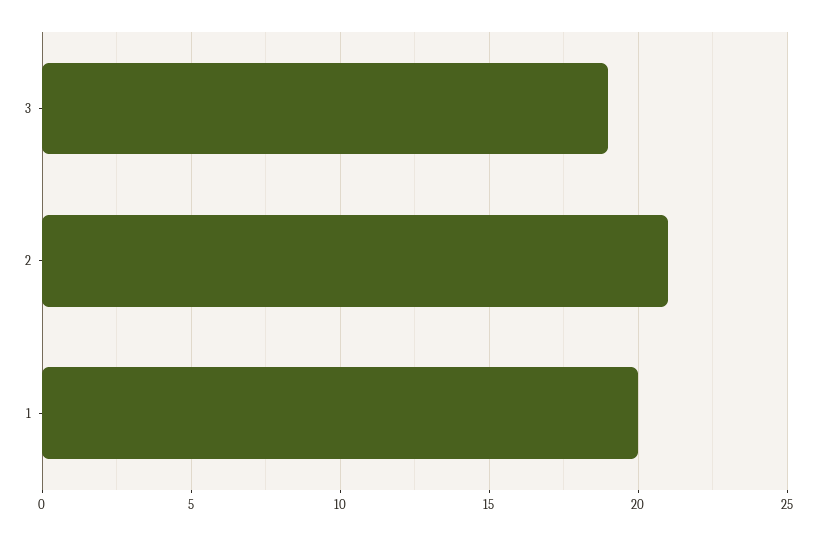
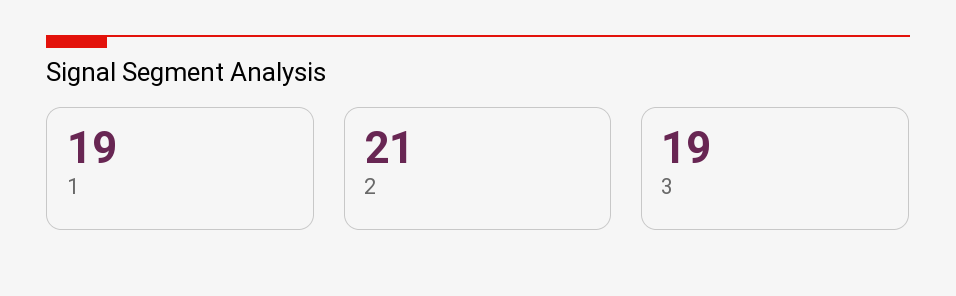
  {
    "3": 19,
    "2": 21,
-   "1": 20
+   "1": 19
  }

